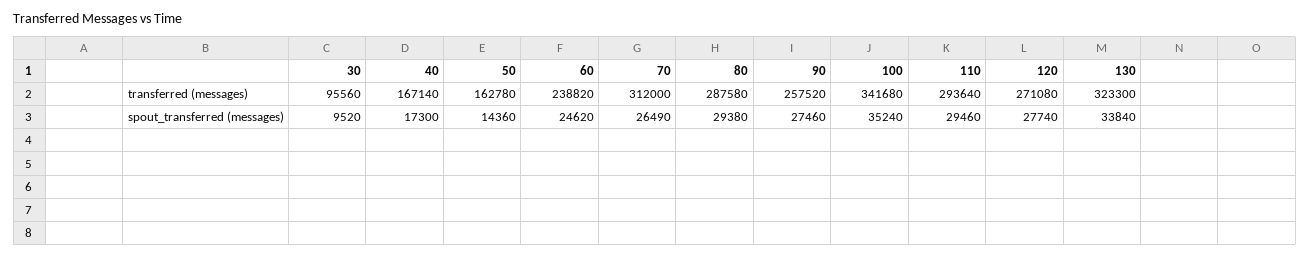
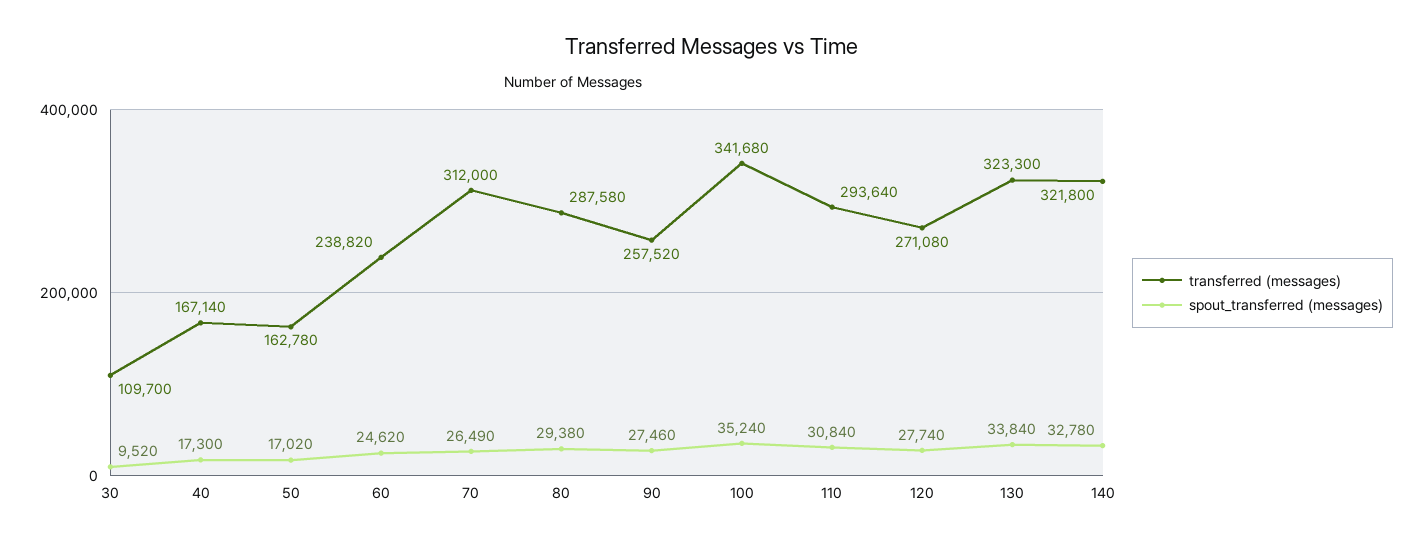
  {
    "transferred (messages)": {
-     "30": 95560,
+     "30": 109700,
      "40": 167140,
      "50": 162780,
      "60": 238820,
      "70": 312000,
      "80": 287580,
      "90": 257520,
      "100": 341680,
      "110": 293640,
      "120": 271080,
-     "130": 323300
+     "130": 323300,
+     "140": 321800
    },
    "spout_transferred (messages)": {
      "30": 9520,
      "40": 17300,
-     "50": 14360,
+     "50": 17020,
      "60": 24620,
      "70": 26490,
      "80": 29380,
      "90": 27460,
      "100": 35240,
-     "110": 29460,
+     "110": 30840,
      "120": 27740,
-     "130": 33840
+     "130": 33840,
+     "140": 32780
    }
  }

